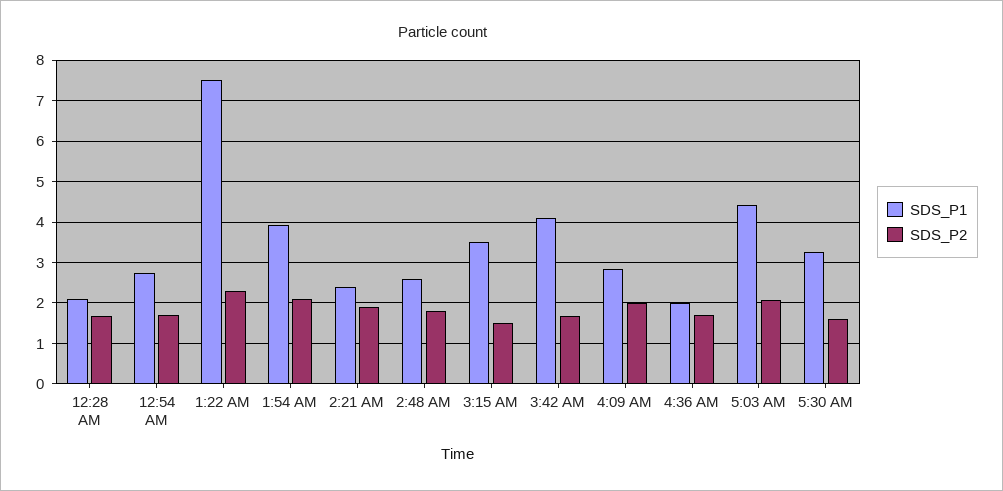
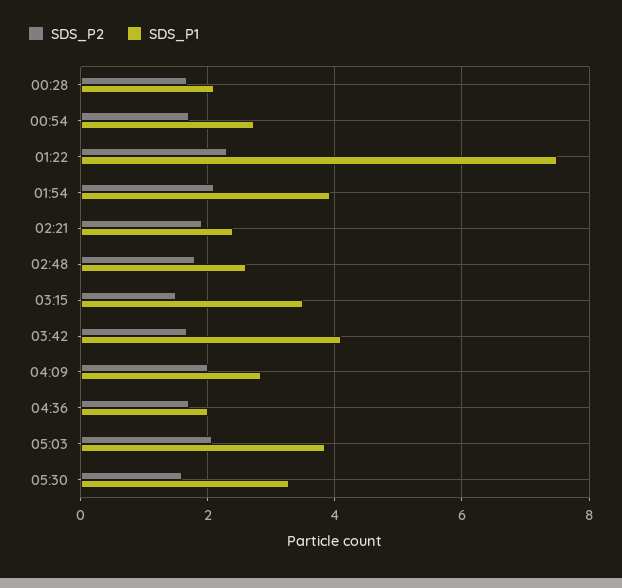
  {
    "SDS_P1": {
      "12:28 AM": 2.2,
      "12:54 AM": 2.8,
      "1:22 AM": 7.6,
      "1:54 AM": 4,
      "2:21 AM": 2.4,
      "2:48 AM": 2.6,
      "3:15 AM": 3.6,
      "3:42 AM": 4.2,
      "4:09 AM": 2.8,
      "4:36 AM": 2,
-     "5:03 AM": 4.4,
+     "5:03 AM": 3.8,
      "5:30 AM": 3.2
    },
    "SDS_P2": {
      "12:28 AM": 1.6,
      "12:54 AM": 1.8,
      "1:22 AM": 2.4,
      "1:54 AM": 2.2,
      "2:21 AM": 2,
      "2:48 AM": 1.8,
      "3:15 AM": 1.6,
      "3:42 AM": 1.6,
      "4:09 AM": 2,
      "4:36 AM": 1.8,
      "5:03 AM": 2,
      "5:30 AM": 1.6
    }
  }

